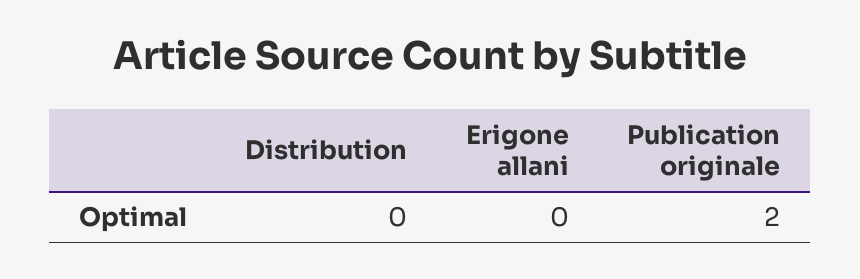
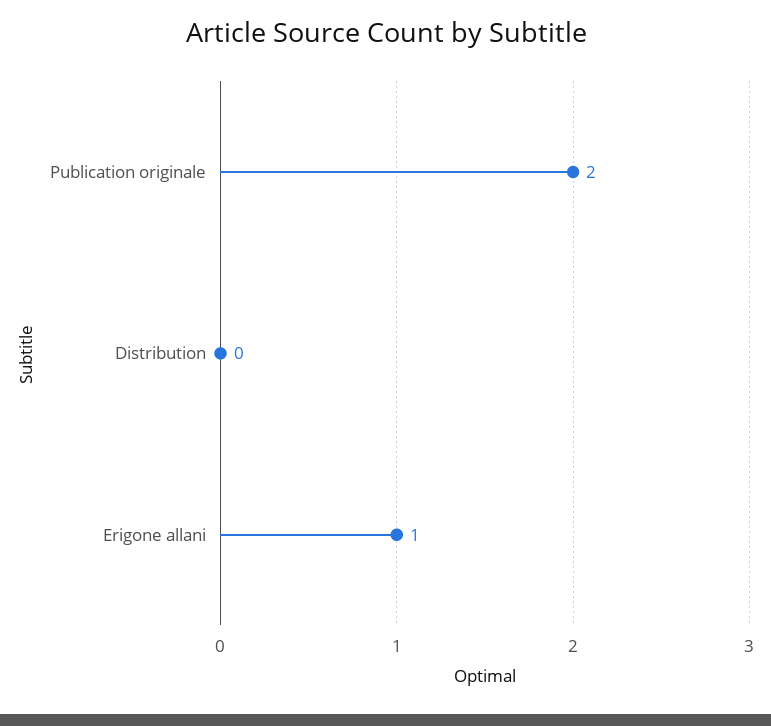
  {
    "Distribution": 0,
-   "Erigone allani": 0,
+   "Erigone allani": 1,
    "Publication originale": 2
  }

